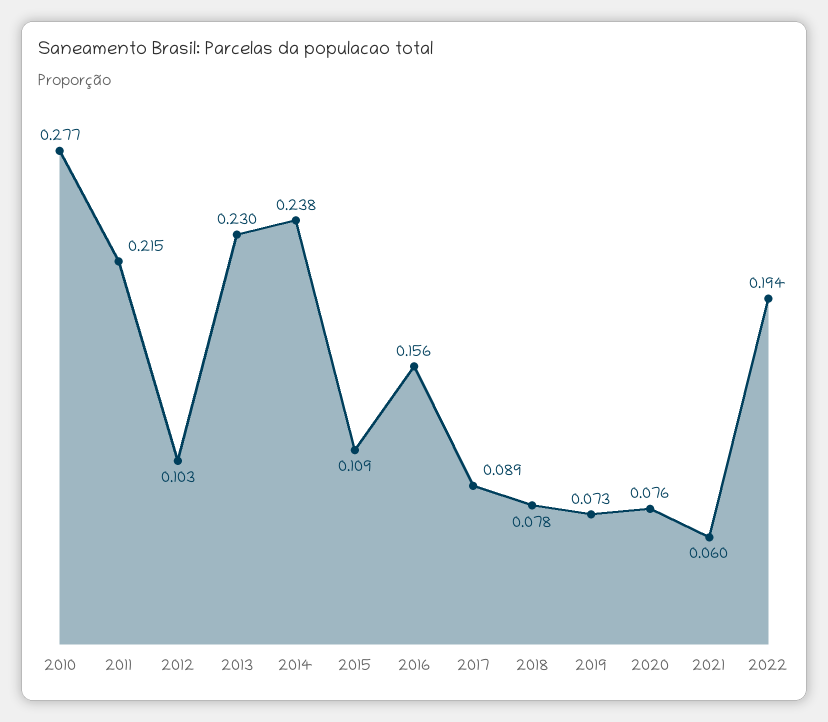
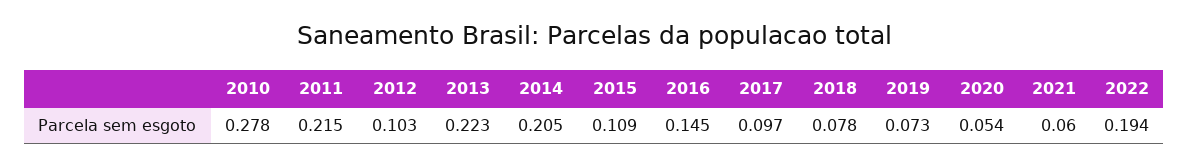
  {
-   "2010": 0.277,
+   "2010": 0.278,
    "2011": 0.215,
    "2012": 0.103,
-   "2013": 0.23,
+   "2013": 0.223,
-   "2014": 0.238,
+   "2014": 0.205,
    "2015": 0.109,
-   "2016": 0.156,
+   "2016": 0.145,
-   "2017": 0.089,
+   "2017": 0.097,
    "2018": 0.078,
    "2019": 0.073,
-   "2020": 0.076,
+   "2020": 0.054,
    "2021": 0.06,
    "2022": 0.194
  }

